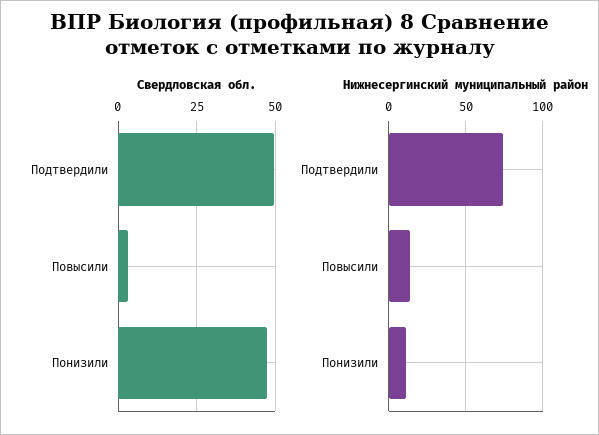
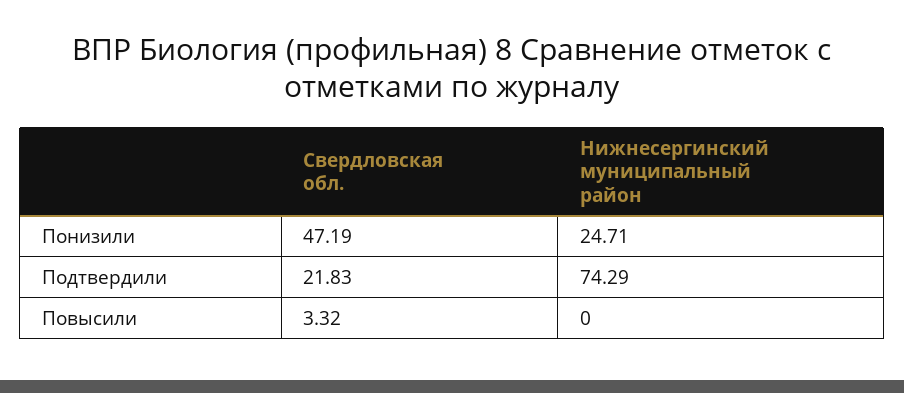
  {
    "Свердловская обл.": {
-     "Подтвердили": 50,
+     "Подтвердили": 21.83,
      "Повысили": 3.32,
      "Понизили": 47.19
    },
    "Нижнесергинский муниципальный район": {
      "Подтвердили": 74.29,
-     "Повысили": 15,
+     "Повысили": 0,
-     "Понизили": 10
+     "Понизили": 24.71
    }
  }

